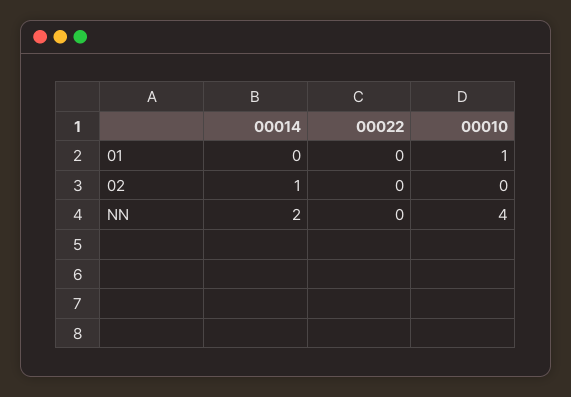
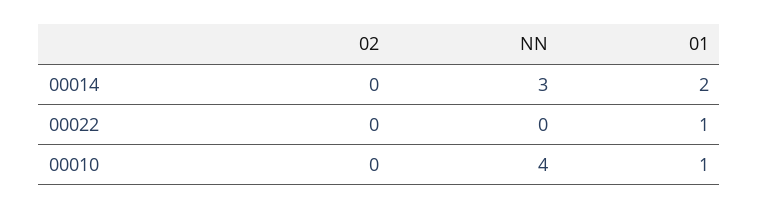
  {
    "00014": {
-     "01": 0,
+     "01": 2,
-     "02": 1,
+     "02": 0,
-     "NN": 2
+     "NN": 3
    },
    "00022": {
-     "01": 0,
+     "01": 1,
      "02": 0,
      "NN": 0
    },
    "00010": {
      "01": 1,
      "02": 0,
      "NN": 4
    }
  }

